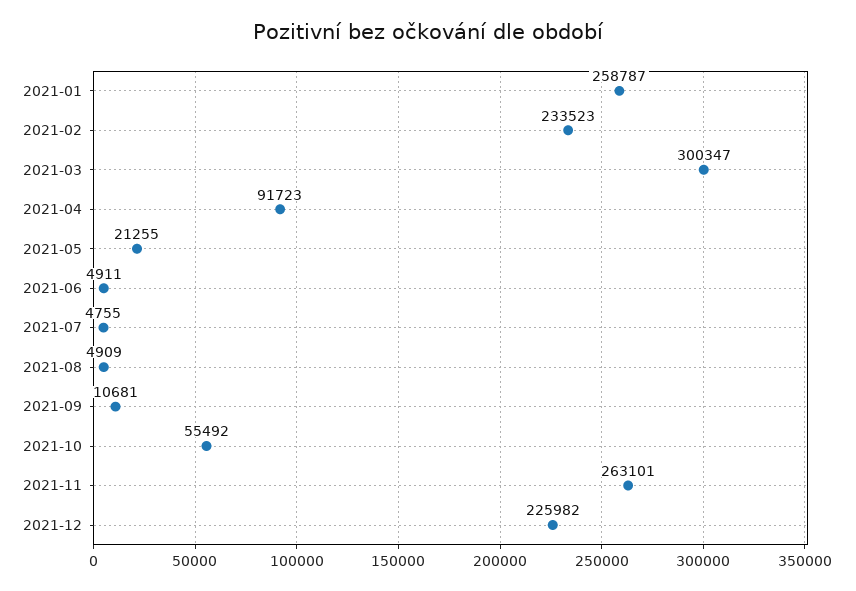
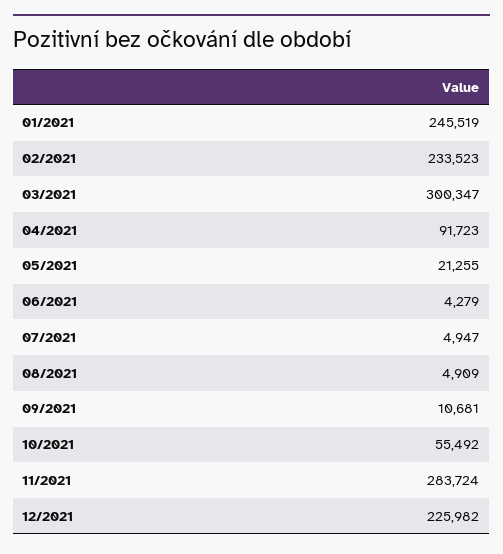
  {
-   "2021-01": 258787,
+   "2021-01": 245519,
    "2021-02": 233523,
    "2021-03": 300347,
    "2021-04": 91723,
    "2021-05": 21255,
-   "2021-06": 4911,
+   "2021-06": 4279,
-   "2021-07": 4755,
+   "2021-07": 4947,
    "2021-08": 4909,
    "2021-09": 10681,
    "2021-10": 55492,
-   "2021-11": 263101,
+   "2021-11": 283724,
    "2021-12": 225982
  }

